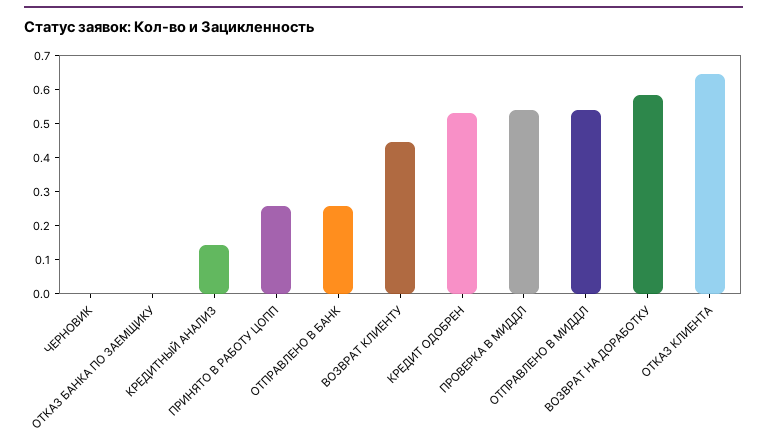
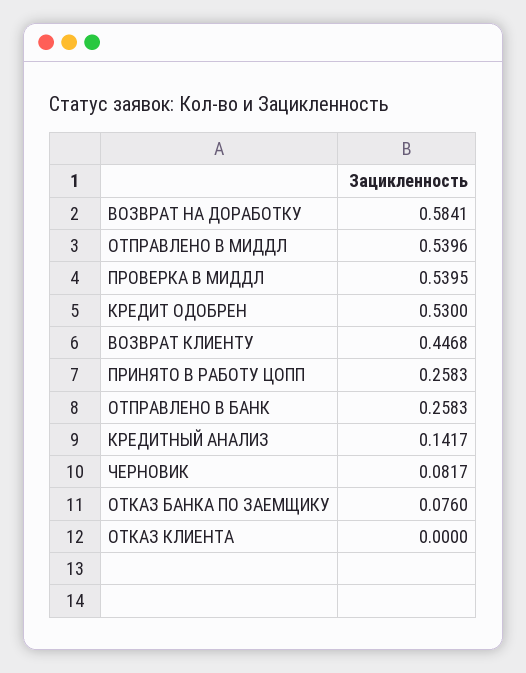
  {
-   "ЧЕРНОВИК": 0,
+   "ЧЕРНОВИК": 0.0817,
-   "ОТКАЗ БАНКА ПО ЗАЕМЩИКУ": 0,
+   "ОТКАЗ БАНКА ПО ЗАЕМЩИКУ": 0.076,
    "КРЕДИТНЫЙ АНАЛИЗ": 0.1417,
    "ПРИНЯТО В РАБОТУ ЦОПП": 0.2583,
    "ОТПРАВЛЕНО В БАНК": 0.2583,
    "ВОЗВРАТ КЛИЕНТУ": 0.4468,
    "КРЕДИТ ОДОБРЕН": 0.53,
    "ПРОВЕРКА В МИДДЛ": 0.5395,
    "ОТПРАВЛЕНО В МИДДЛ": 0.5396,
    "ВОЗВРАТ НА ДОРАБОТКУ": 0.5841,
-   "ОТКАЗ КЛИЕНТА": 0.65
+   "ОТКАЗ КЛИЕНТА": 0
  }

